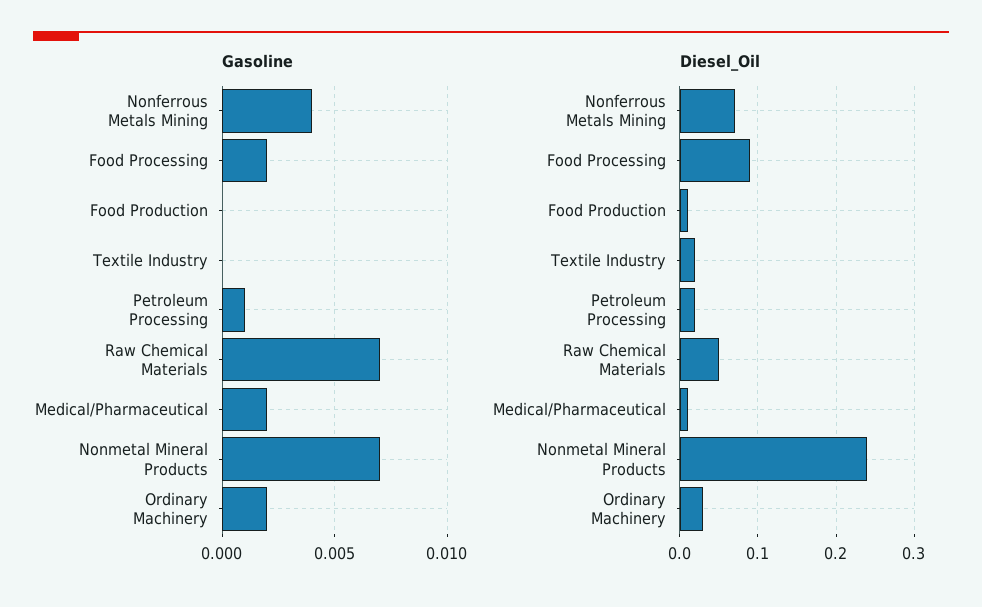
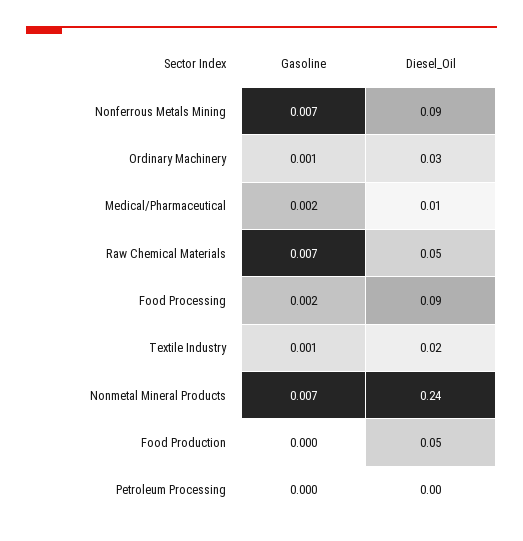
  {
    "Gasoline": {
-     "Nonferrous Metals Mining": 0.004,
+     "Nonferrous Metals Mining": 0.007,
      "Food Processing": 0.002,
      "Food Production": 0,
-     "Textile Industry": 0,
+     "Textile Industry": 0.001,
-     "Petroleum Processing": 0.001,
+     "Petroleum Processing": 0,
      "Raw Chemical Materials": 0.007,
      "Medical/Pharmaceutical": 0.002,
      "Nonmetal Mineral Products": 0.007,
-     "Ordinary Machinery": 0.002
+     "Ordinary Machinery": 0.001
    },
    "Diesel_Oil": {
-     "Nonferrous Metals Mining": 0.07,
+     "Nonferrous Metals Mining": 0.09,
      "Food Processing": 0.09,
-     "Food Production": 0.01,
+     "Food Production": 0.05,
      "Textile Industry": 0.02,
-     "Petroleum Processing": 0.02,
+     "Petroleum Processing": 0,
      "Raw Chemical Materials": 0.05,
      "Medical/Pharmaceutical": 0.01,
      "Nonmetal Mineral Products": 0.24,
      "Ordinary Machinery": 0.03
    }
  }

